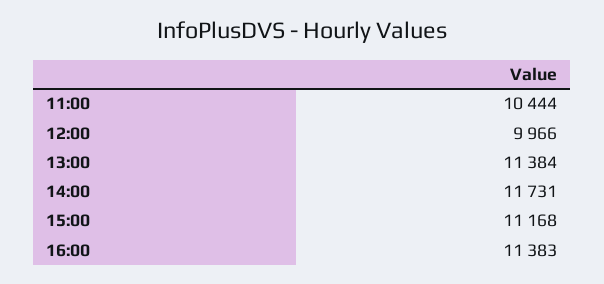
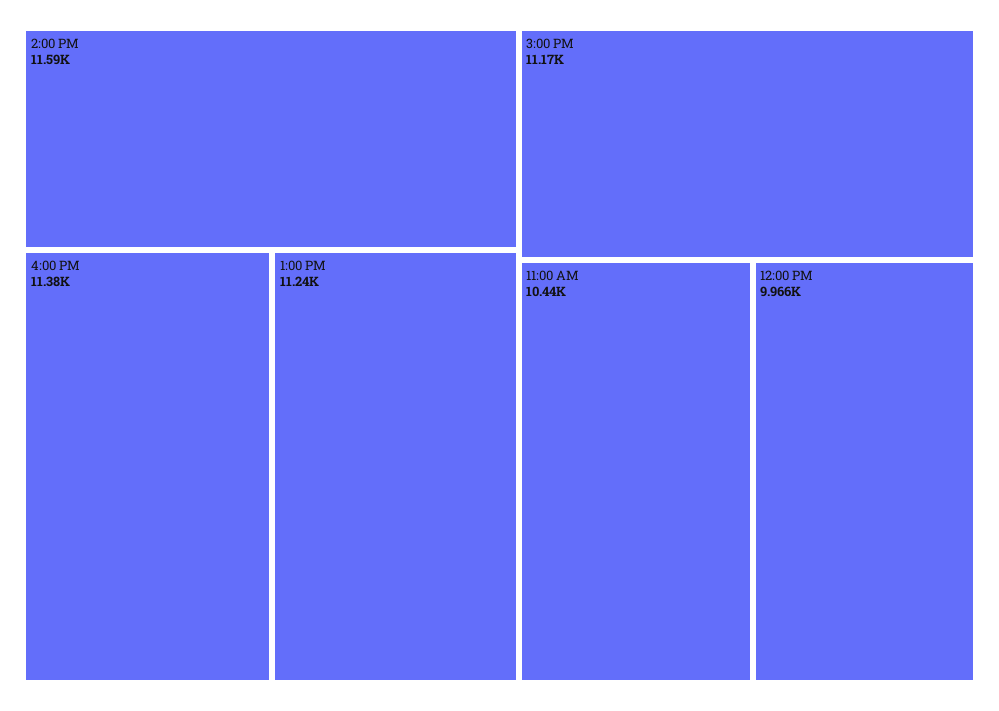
  {
    "11:00": 10444,
    "12:00": 9966,
-   "13:00": 11384,
+   "13:00": 11240,
-   "14:00": 11731,
+   "14:00": 11590,
    "15:00": 11168,
    "16:00": 11383
  }

